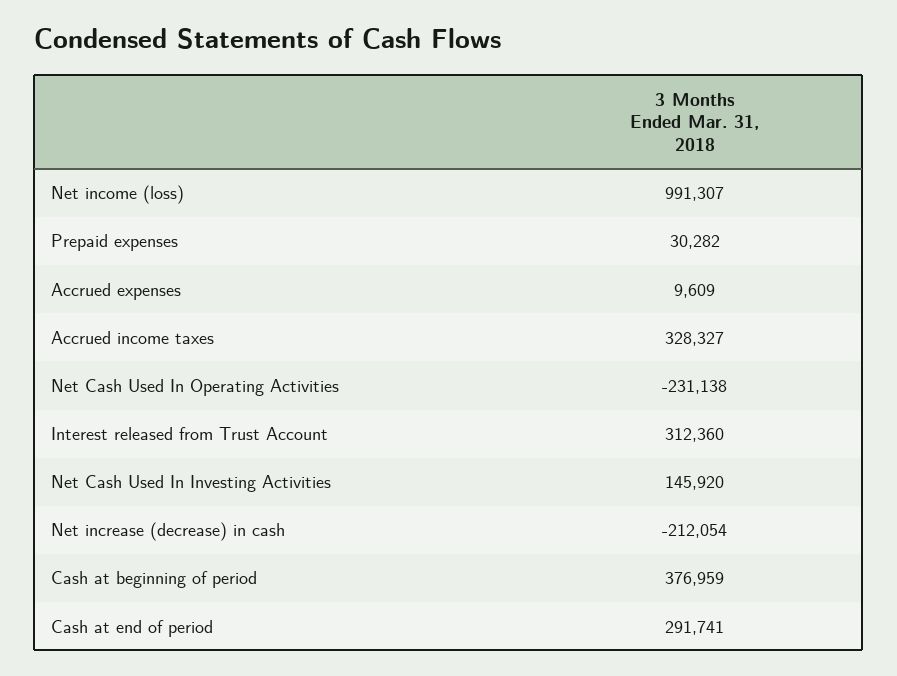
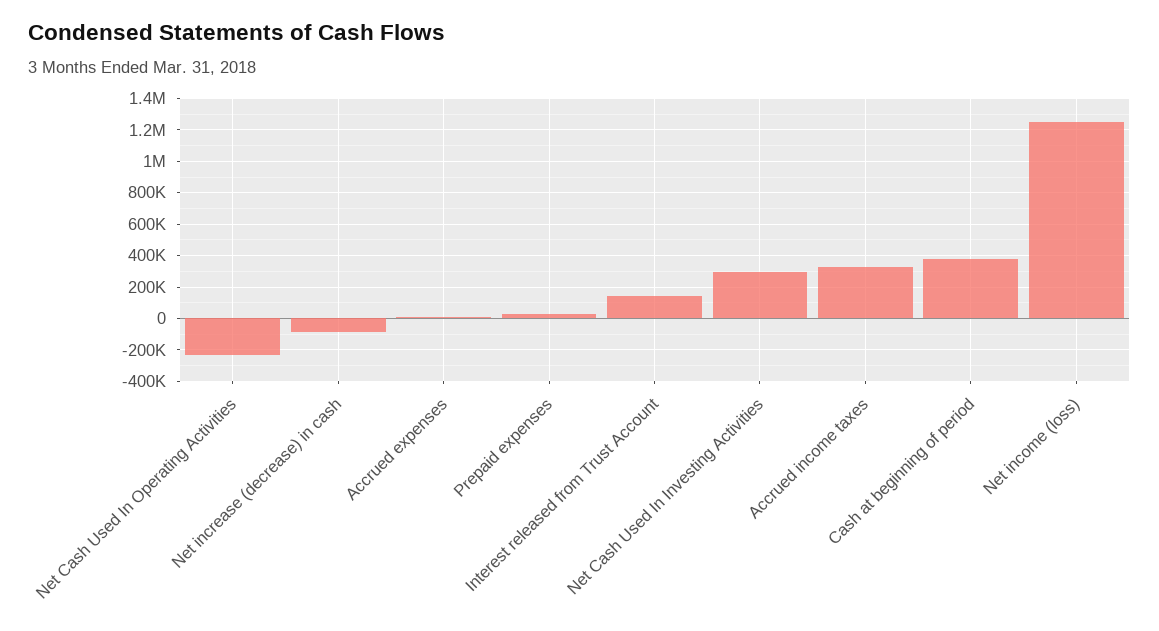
  {
-   "Net income (loss)": 991307,
+   "Net income (loss)": 1250000,
    "Prepaid expenses": 30282,
    "Accrued expenses": 9609,
    "Accrued income taxes": 328327,
    "Net Cash Used In Operating Activities": -231138,
-   "Interest released from Trust Account": 312360,
+   "Interest released from Trust Account": 150000,
-   "Net Cash Used In Investing Activities": 145920,
+   "Net Cash Used In Investing Activities": 300000,
-   "Net increase (decrease) in cash": -212054,
+   "Net increase (decrease) in cash": -100000,
-   "Cash at beginning of period": 376959,
+   "Cash at beginning of period": 376959
-   "Cash at end of period": 291741
  }

